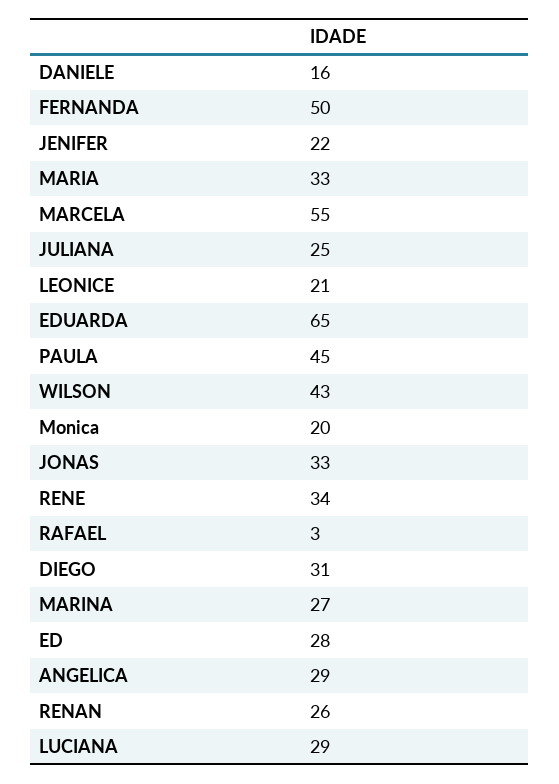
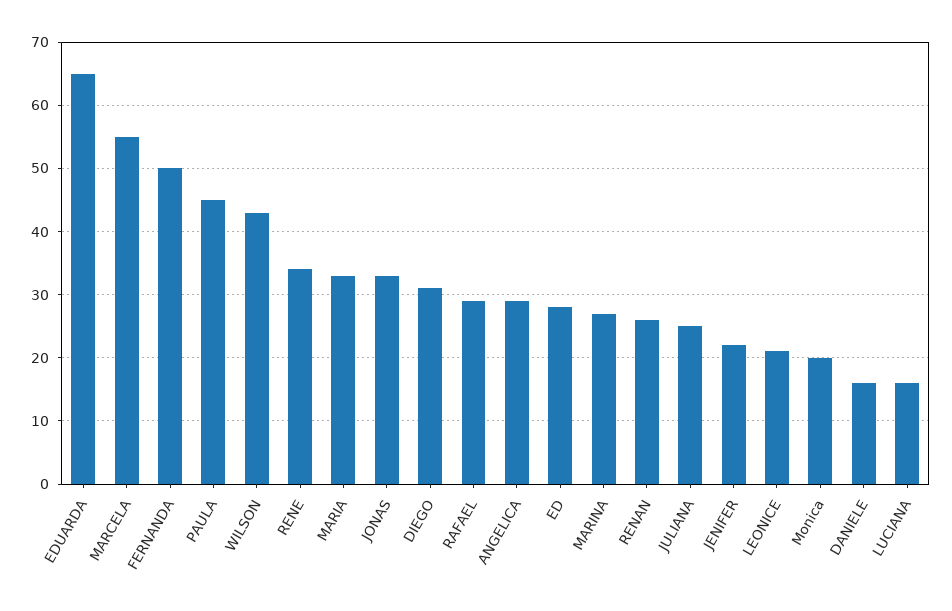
  {
    "DANIELE": 16,
    "FERNANDA": 50,
    "JENIFER": 22,
    "MARIA": 33,
    "MARCELA": 55,
    "JULIANA": 25,
    "LEONICE": 21,
    "EDUARDA": 65,
    "PAULA": 45,
    "WILSON": 43,
    "Monica": 20,
    "JONAS": 33,
    "RENE": 34,
-   "RAFAEL": 3,
+   "RAFAEL": 29,
    "DIEGO": 31,
    "MARINA": 27,
    "ED": 28,
    "ANGELICA": 29,
    "RENAN": 26,
-   "LUCIANA": 29
+   "LUCIANA": 16
  }

